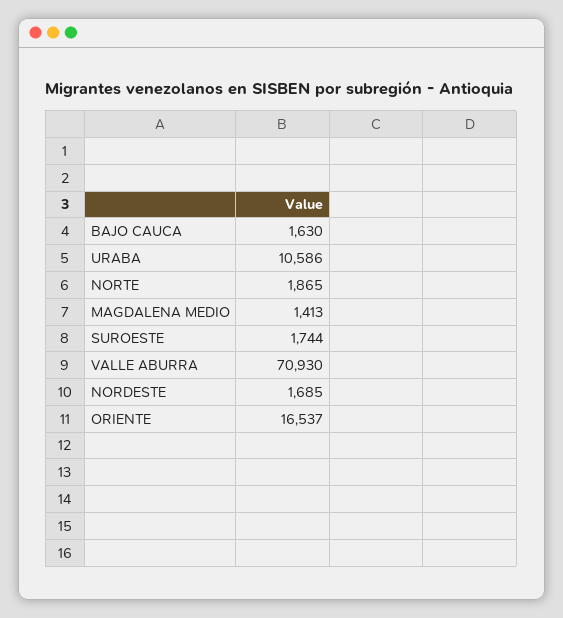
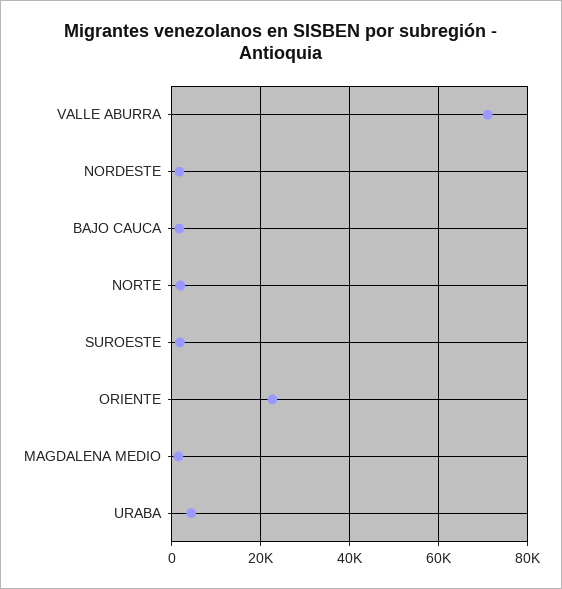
  {
    "BAJO CAUCA": 1630,
-   "URABA": 10586,
+   "URABA": 4000,
    "NORTE": 1865,
    "MAGDALENA MEDIO": 1413,
    "SUROESTE": 1744,
    "VALLE ABURRA": 70930,
    "NORDESTE": 1685,
-   "ORIENTE": 16537
+   "ORIENTE": 22000
  }

